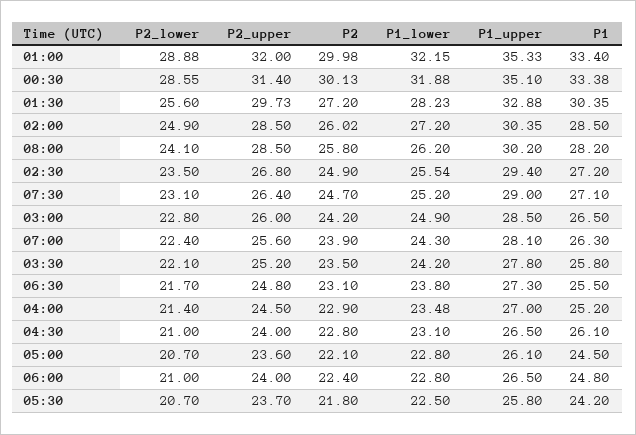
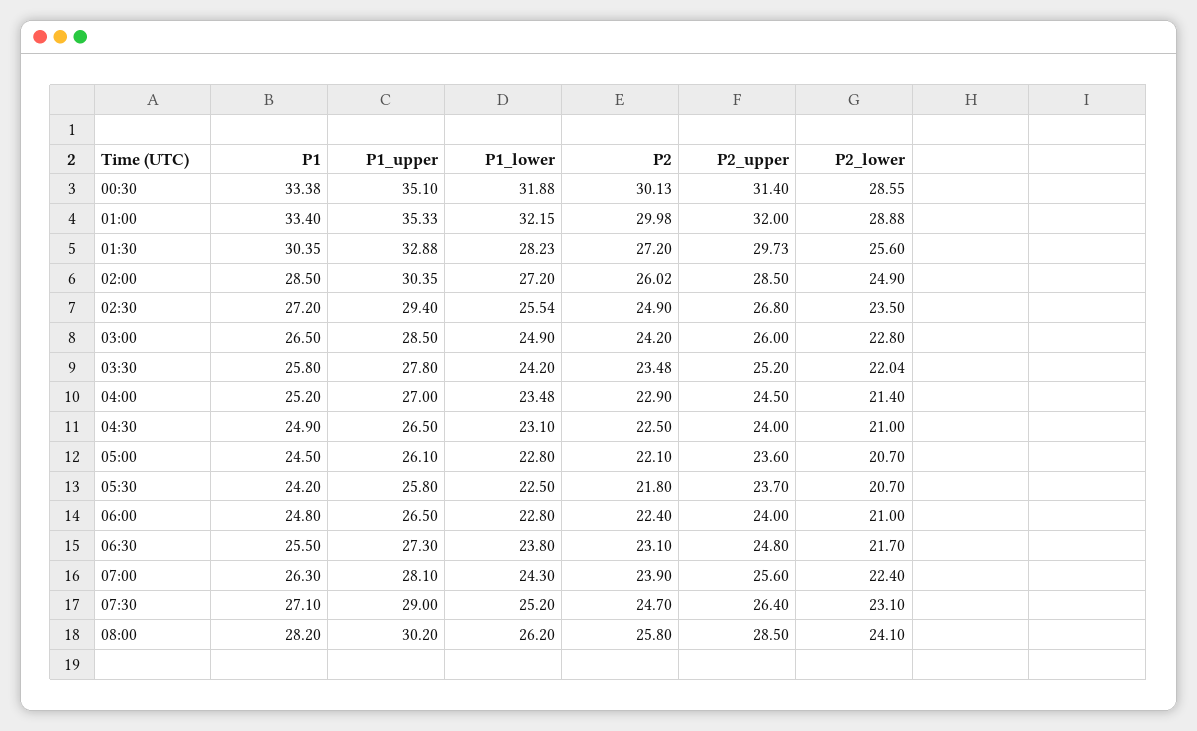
  {
    "P2_lower": {
      "01:00": 28.88,
      "00:30": 28.55,
      "01:30": 25.6,
      "02:00": 24.9,
      "08:00": 24.1,
      "02:30": 23.5,
      "07:30": 23.1,
      "03:00": 22.8,
      "07:00": 22.4,
-     "03:30": 22.1,
+     "03:30": 22.04,
      "06:30": 21.7,
      "04:00": 21.4,
      "04:30": 21,
      "05:00": 20.7,
      "06:00": 21,
      "05:30": 20.7
    },
    "P2_upper": {
      "01:00": 32,
      "00:30": 31.4,
      "01:30": 29.73,
      "02:00": 28.5,
      "08:00": 28.5,
      "02:30": 26.8,
      "07:30": 26.4,
      "03:00": 26,
      "07:00": 25.6,
      "03:30": 25.2,
      "06:30": 24.8,
      "04:00": 24.5,
      "04:30": 24,
      "05:00": 23.6,
      "06:00": 24,
      "05:30": 23.7
    },
    "P2": {
      "01:00": 29.98,
      "00:30": 30.13,
      "01:30": 27.2,
      "02:00": 26.02,
      "08:00": 25.8,
      "02:30": 24.9,
      "07:30": 24.7,
      "03:00": 24.2,
      "07:00": 23.9,
-     "03:30": 23.5,
+     "03:30": 23.48,
      "06:30": 23.1,
      "04:00": 22.9,
-     "04:30": 22.8,
+     "04:30": 22.5,
      "05:00": 22.1,
      "06:00": 22.4,
      "05:30": 21.8
    },
    "P1_lower": {
      "01:00": 32.15,
      "00:30": 31.88,
      "01:30": 28.23,
      "02:00": 27.2,
      "08:00": 26.2,
      "02:30": 25.54,
      "07:30": 25.2,
      "03:00": 24.9,
      "07:00": 24.3,
      "03:30": 24.2,
      "06:30": 23.8,
      "04:00": 23.48,
      "04:30": 23.1,
      "05:00": 22.8,
      "06:00": 22.8,
      "05:30": 22.5
    },
    "P1_upper": {
      "01:00": 35.33,
      "00:30": 35.1,
      "01:30": 32.88,
      "02:00": 30.35,
      "08:00": 30.2,
      "02:30": 29.4,
      "07:30": 29,
      "03:00": 28.5,
      "07:00": 28.1,
      "03:30": 27.8,
      "06:30": 27.3,
      "04:00": 27,
      "04:30": 26.5,
      "05:00": 26.1,
      "06:00": 26.5,
      "05:30": 25.8
    },
    "P1": {
      "01:00": 33.4,
      "00:30": 33.38,
      "01:30": 30.35,
      "02:00": 28.5,
      "08:00": 28.2,
      "02:30": 27.2,
      "07:30": 27.1,
      "03:00": 26.5,
      "07:00": 26.3,
      "03:30": 25.8,
      "06:30": 25.5,
      "04:00": 25.2,
-     "04:30": 26.1,
+     "04:30": 24.9,
      "05:00": 24.5,
      "06:00": 24.8,
      "05:30": 24.2
    }
  }

